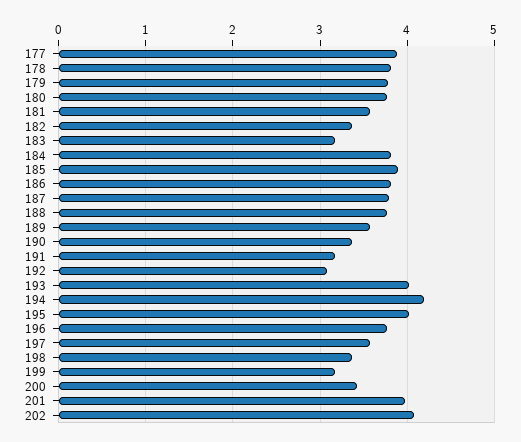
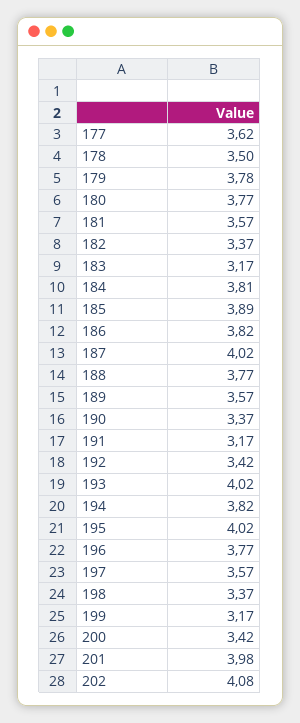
  {
-   "177": 3.9,
+   "177": 3.62,
-   "178": 3.8,
+   "178": 3.5,
    "179": 3.78,
    "180": 3.77,
    "181": 3.57,
    "182": 3.37,
    "183": 3.17,
    "184": 3.81,
    "185": 3.89,
    "186": 3.82,
-   "187": 3.8,
+   "187": 4.02,
    "188": 3.77,
    "189": 3.57,
    "190": 3.37,
    "191": 3.17,
-   "192": 3.1,
+   "192": 3.42,
    "193": 4.02,
-   "194": 4.2,
+   "194": 3.82,
    "195": 4.02,
    "196": 3.77,
    "197": 3.57,
    "198": 3.37,
    "199": 3.17,
    "200": 3.42,
    "201": 3.98,
    "202": 4.08
  }

